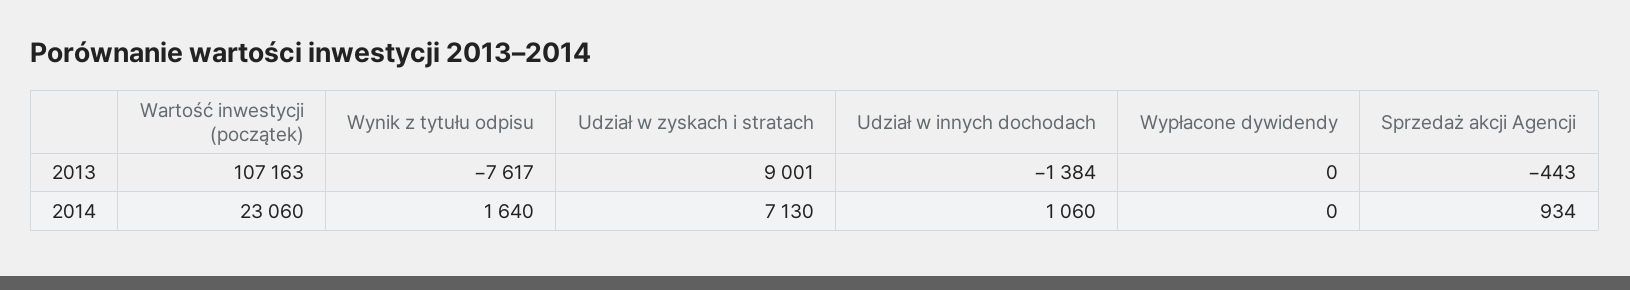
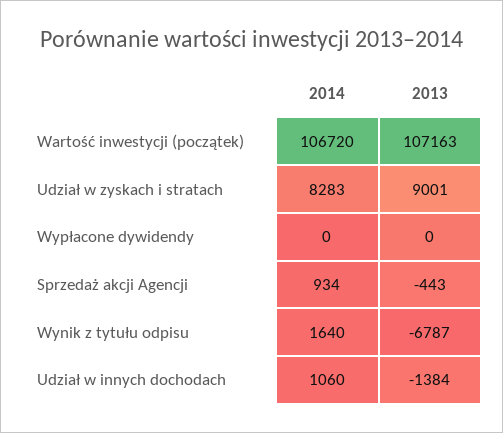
  {
    "Wartość inwestycji (początek)": {
      "2013": 107163,
-     "2014": 23060
+     "2014": 106720
    },
    "Wynik z tytułu odpisu": {
-     "2013": -7617,
+     "2013": -6787,
      "2014": 1640
    },
    "Udział w zyskach i stratach": {
      "2013": 9001,
-     "2014": 7130
+     "2014": 8283
    },
    "Udział w innych dochodach": {
      "2013": -1384,
      "2014": 1060
    },
    "Wypłacone dywidendy": {
      "2013": 0,
      "2014": 0
    },
    "Sprzedaż akcji Agencji": {
      "2013": -443,
      "2014": 934
    }
  }

